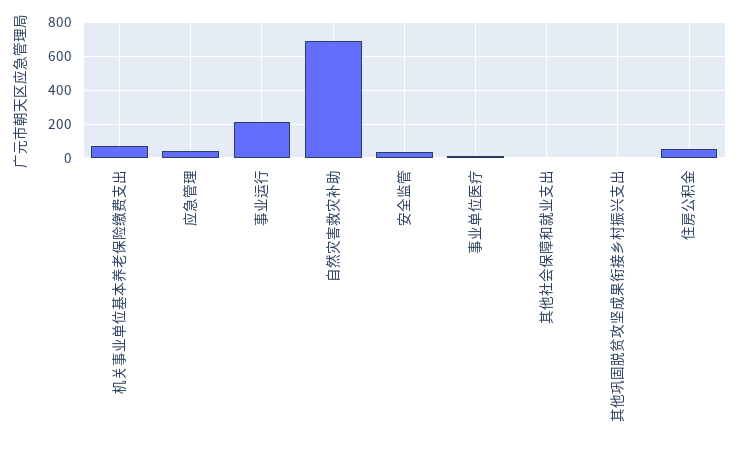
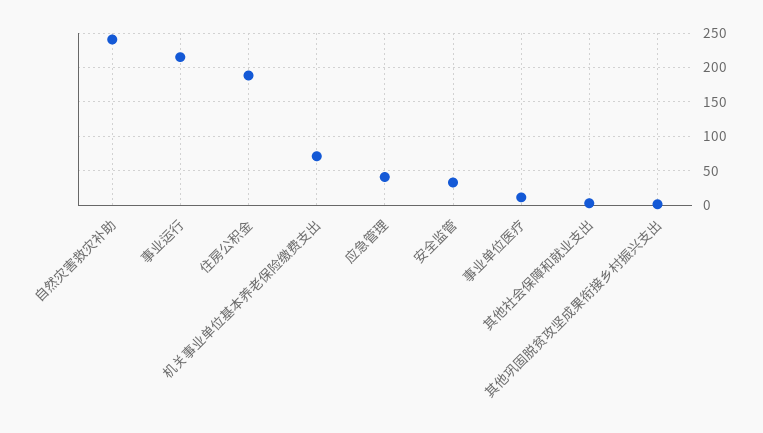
  {
    "机关事业单位基本养老保险缴费支出": 70,
    "应急管理": 40,
    "事业运行": 220,
-   "自然灾害救灾补助": 700,
+   "自然灾害救灾补助": 240,
    "安全监管": 30,
    "事业单位医疗": 10,
    "其他社会保障和就业支出": 0,
    "其他巩固脱贫攻坚成果衔接乡村振兴支出": 0,
-   "住房公积金": 50
+   "住房公积金": 190
  }

